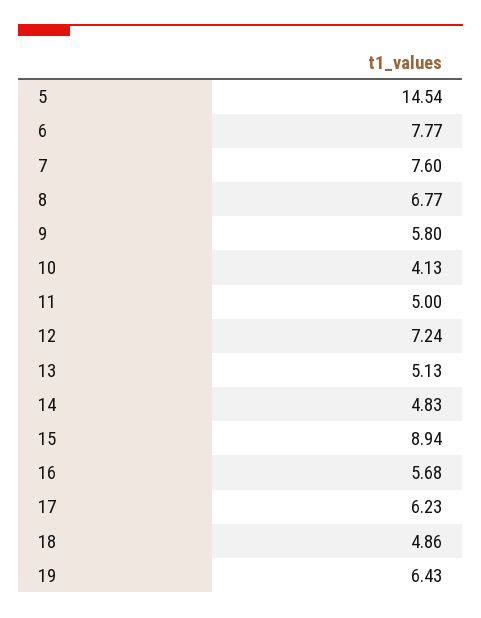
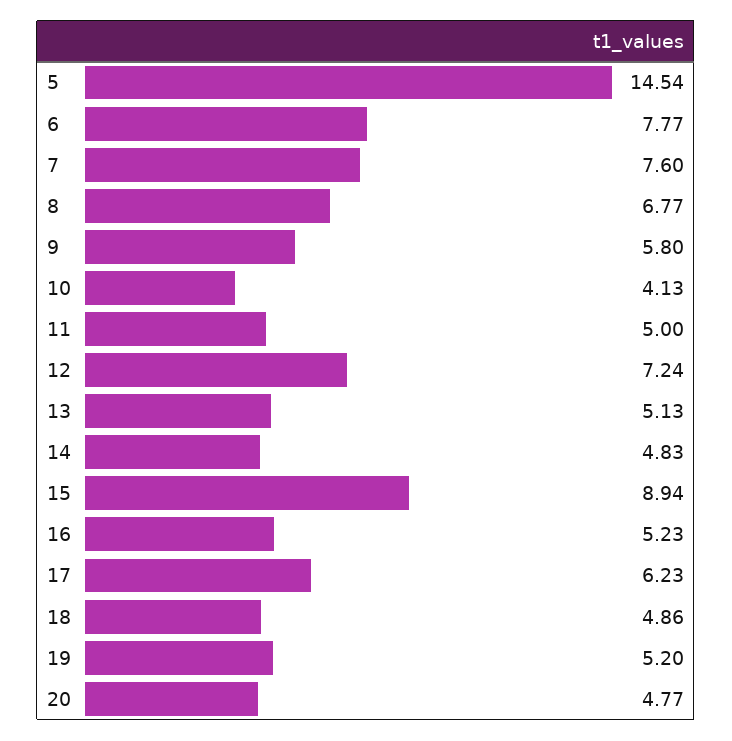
  {
    "5": 14.54,
    "6": 7.77,
    "7": 7.6,
    "8": 6.77,
    "9": 5.8,
    "10": 4.13,
    "11": 5,
    "12": 7.24,
    "13": 5.13,
    "14": 4.83,
    "15": 8.94,
-   "16": 5.68,
+   "16": 5.23,
    "17": 6.23,
    "18": 4.86,
-   "19": 6.43
+   "19": 5.2,
+   "20": 4.77
  }

